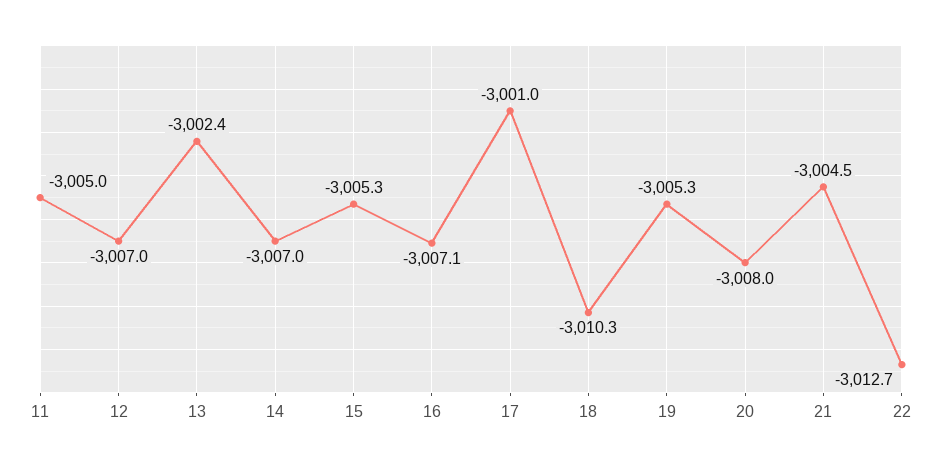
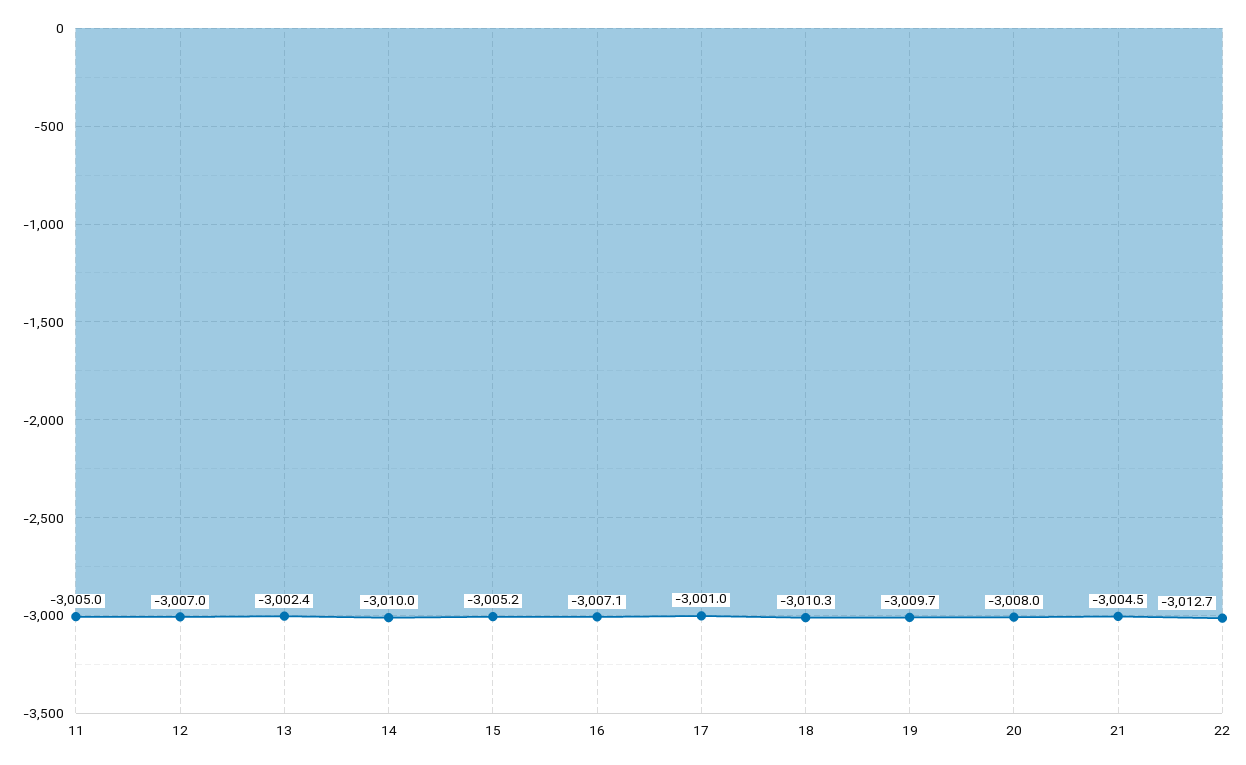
  {
    "11": -3005,
    "12": -3007,
    "13": -3002.4,
-   "14": -3007,
+   "14": -3010,
-   "15": -3005.3,
+   "15": -3005.2,
    "16": -3007.1,
    "17": -3001,
    "18": -3010.3,
-   "19": -3005.3,
+   "19": -3009.7,
    "20": -3008,
    "21": -3004.5,
    "22": -3012.7
  }

